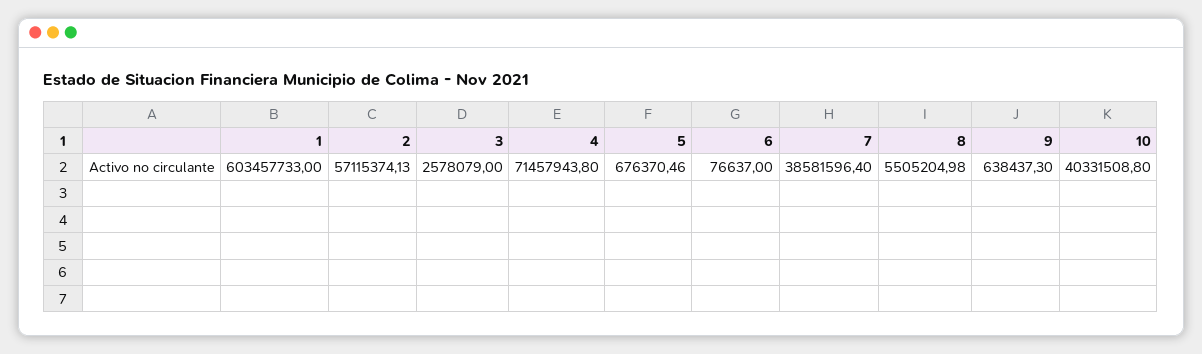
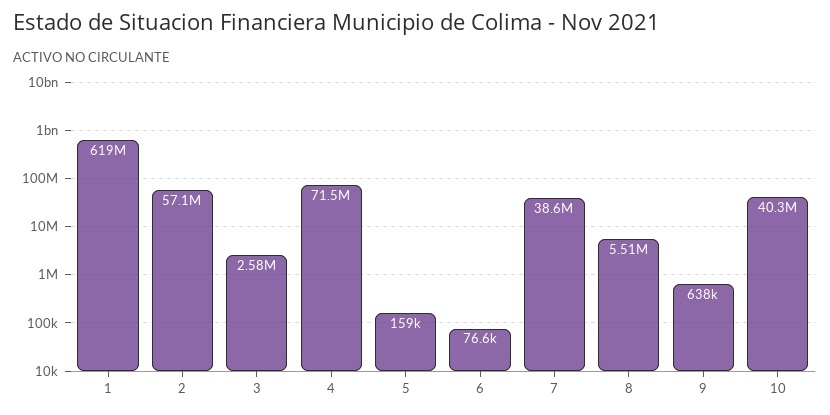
  {
-   "1": 603457733,
+   "1": 619000000,
    "2": 57115374.13,
    "3": 2578079,
    "4": 71457943.8,
-   "5": 676370.46,
+   "5": 159000,
    "6": 76637,
    "7": 38581596.4,
    "8": 5505204.98,
    "9": 638437.3,
    "10": 40331508.8
  }

